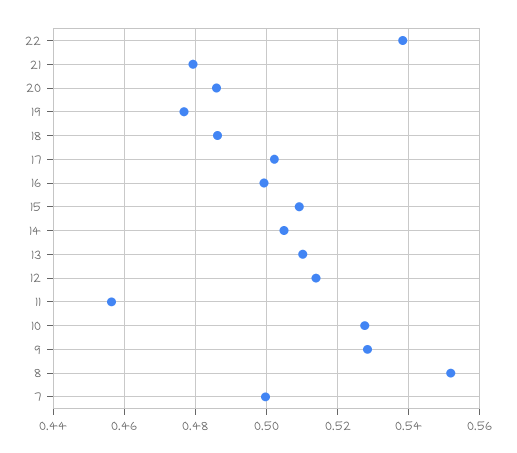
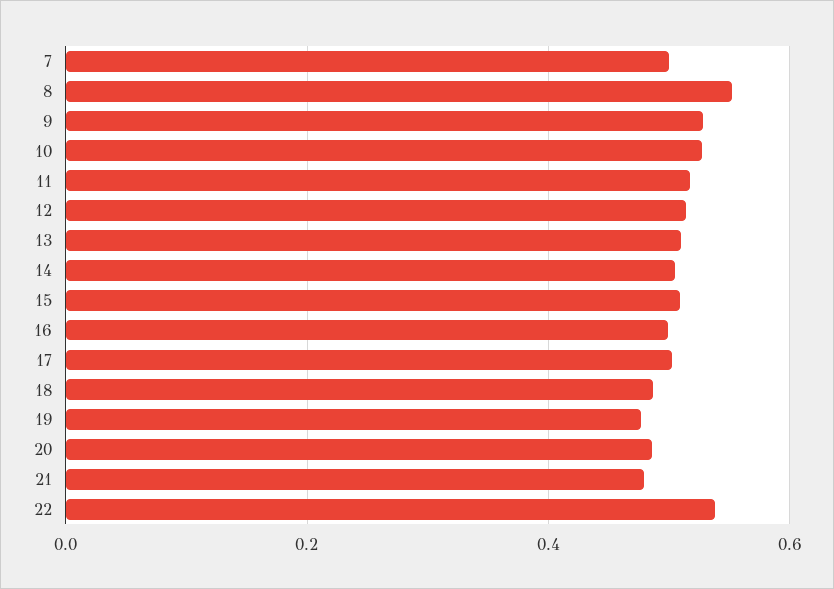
  {
    "22": 0.538,
    "21": 0.48,
    "20": 0.486,
    "19": 0.476,
    "18": 0.486,
    "17": 0.502,
    "16": 0.5,
    "15": 0.51,
    "14": 0.504,
    "13": 0.51,
    "12": 0.514,
-   "11": 0.456,
+   "11": 0.52,
    "10": 0.528,
    "9": 0.528,
    "8": 0.552,
    "7": 0.5
  }

